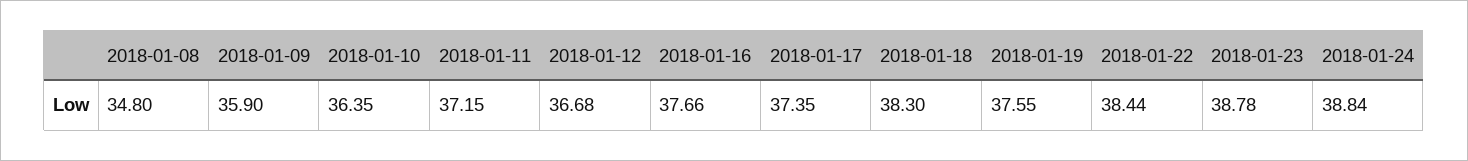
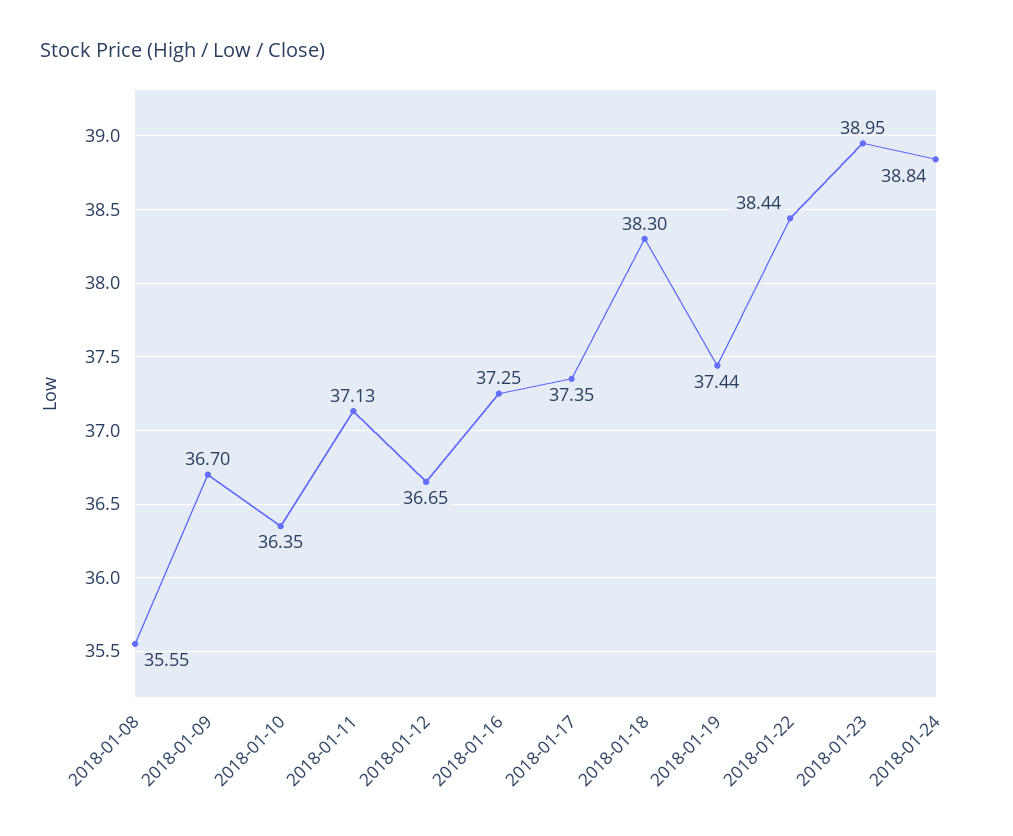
  {
-   "2018-01-08": 34.8,
+   "2018-01-08": 35.55,
-   "2018-01-09": 35.9,
+   "2018-01-09": 36.7,
    "2018-01-10": 36.35,
-   "2018-01-11": 37.15,
+   "2018-01-11": 37.13,
-   "2018-01-12": 36.68,
+   "2018-01-12": 36.65,
-   "2018-01-16": 37.66,
+   "2018-01-16": 37.25,
    "2018-01-17": 37.35,
    "2018-01-18": 38.3,
-   "2018-01-19": 37.55,
+   "2018-01-19": 37.44,
    "2018-01-22": 38.44,
-   "2018-01-23": 38.78,
+   "2018-01-23": 38.95,
    "2018-01-24": 38.84
  }

